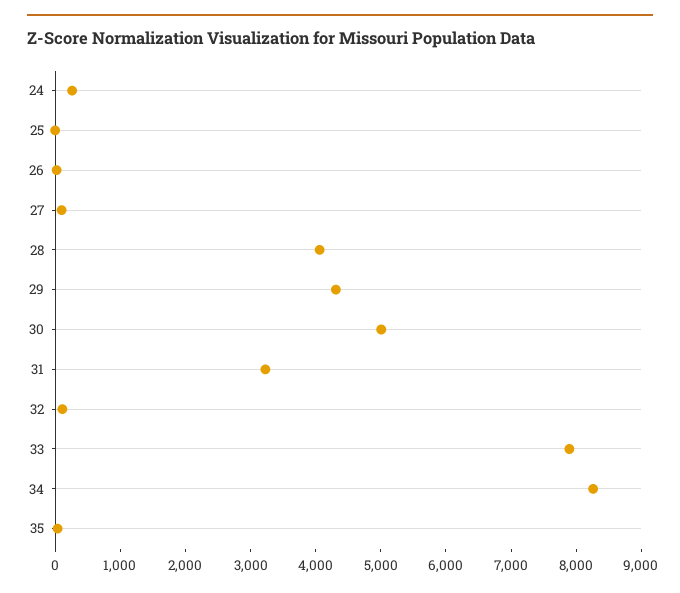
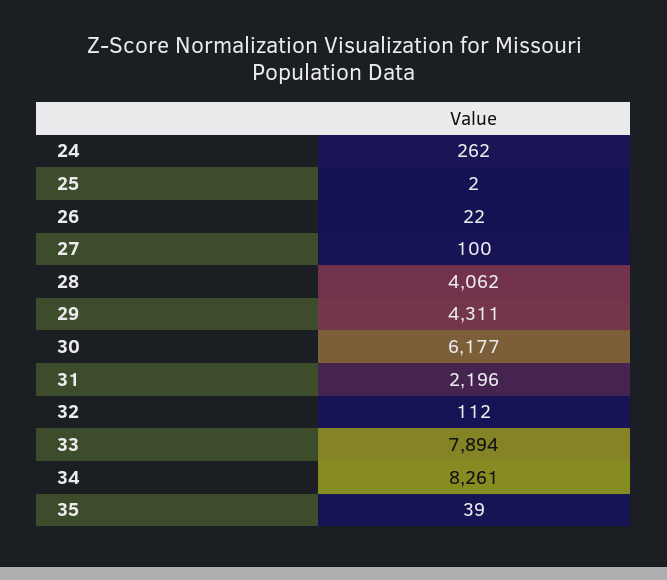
  {
    "24": 262,
    "25": 2,
    "26": 22,
    "27": 100,
    "28": 4062,
    "29": 4311,
-   "30": 5000,
+   "30": 6177,
-   "31": 3200,
+   "31": 2196,
    "32": 112,
    "33": 7894,
    "34": 8261,
    "35": 39
  }

